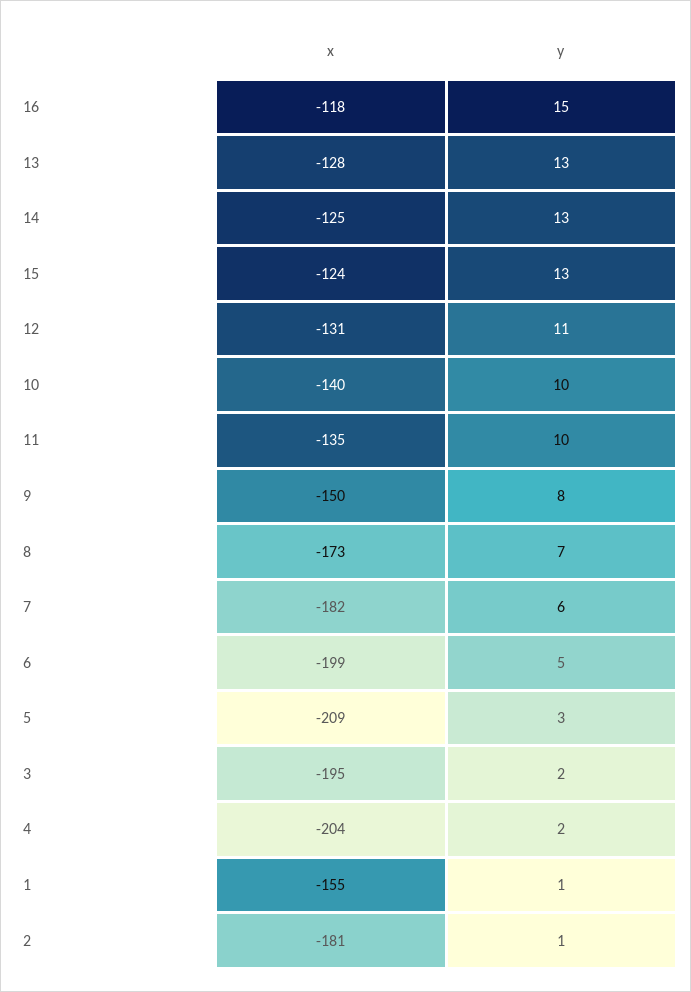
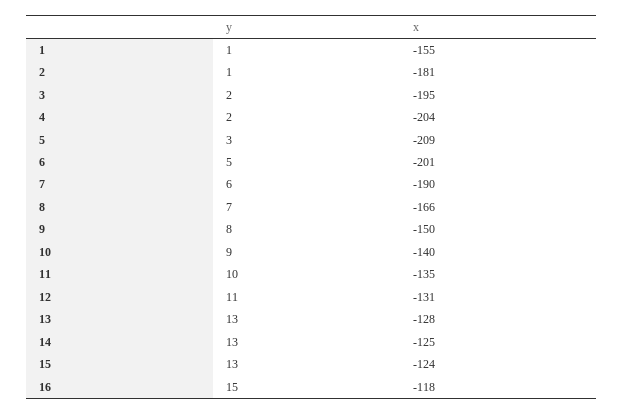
  {
    "x": {
      "16": -118,
      "13": -128,
      "14": -125,
      "15": -124,
      "12": -131,
      "10": -140,
      "11": -135,
      "9": -150,
-     "8": -173,
+     "8": -166,
-     "7": -182,
+     "7": -190,
-     "6": -199,
+     "6": -201,
      "5": -209,
      "3": -195,
      "4": -204,
      "1": -155,
      "2": -181
    },
    "y": {
      "16": 15,
      "13": 13,
      "14": 13,
      "15": 13,
      "12": 11,
-     "10": 10,
+     "10": 9,
      "11": 10,
      "9": 8,
      "8": 7,
      "7": 6,
      "6": 5,
      "5": 3,
      "3": 2,
      "4": 2,
      "1": 1,
      "2": 1
    }
  }

